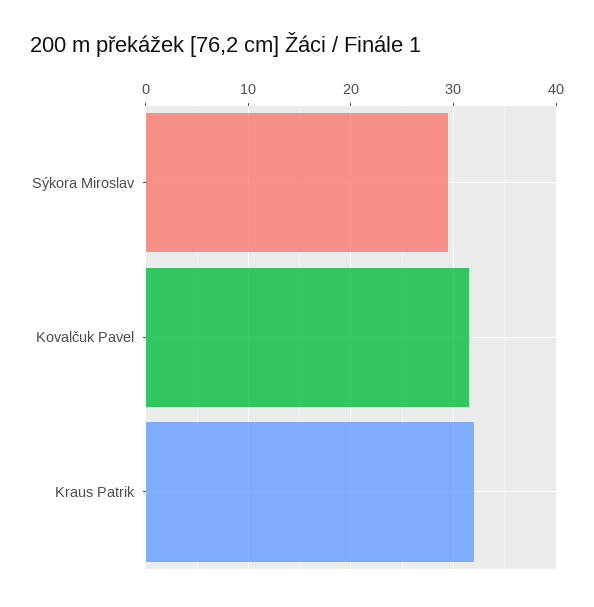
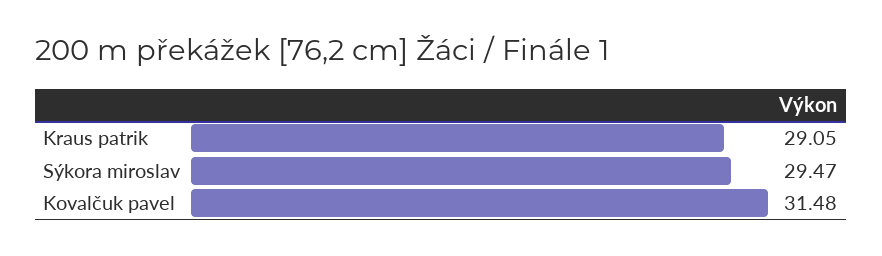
  {
    "Sýkora Miroslav": 29.47,
    "Kovalčuk Pavel": 31.48,
-   "Kraus Patrik": 32
+   "Kraus Patrik": 29.05
  }

